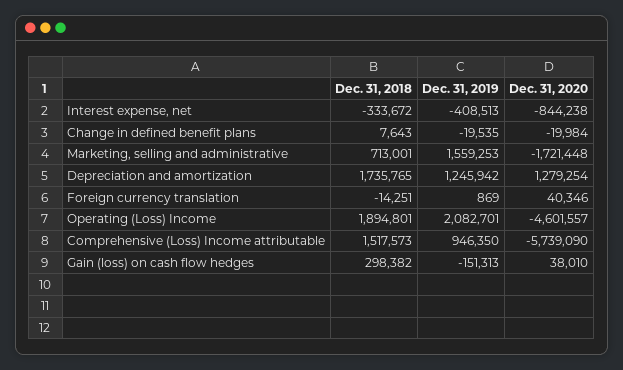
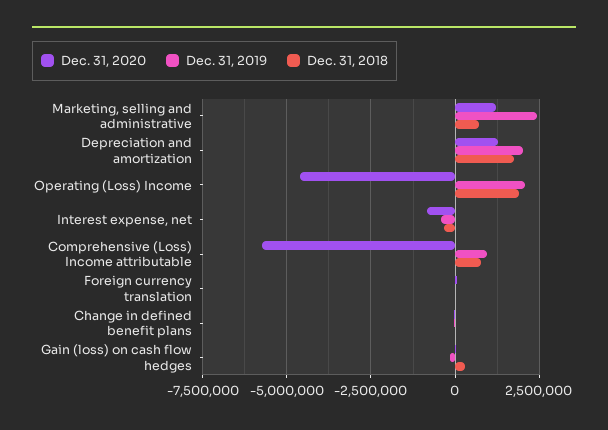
  {
    "Dec. 31, 2018": {
      "Interest expense, net": -333672,
      "Change in defined benefit plans": 7643,
      "Marketing, selling and administrative": 713001,
      "Depreciation and amortization": 1735765,
      "Foreign currency translation": -14251,
      "Operating (Loss) Income": 1894801,
-     "Comprehensive (Loss) Income attributable": 1517573,
+     "Comprehensive (Loss) Income attributable": 750000,
      "Gain (loss) on cash flow hedges": 298382
    },
    "Dec. 31, 2019": {
      "Interest expense, net": -408513,
      "Change in defined benefit plans": -19535,
-     "Marketing, selling and administrative": 1559253,
+     "Marketing, selling and administrative": 2500000,
-     "Depreciation and amortization": 1245942,
+     "Depreciation and amortization": 2000000,
      "Foreign currency translation": 869,
      "Operating (Loss) Income": 2082701,
      "Comprehensive (Loss) Income attributable": 946350,
      "Gain (loss) on cash flow hedges": -151313
    },
    "Dec. 31, 2020": {
      "Interest expense, net": -844238,
      "Change in defined benefit plans": -19984,
-     "Marketing, selling and administrative": -1721448,
+     "Marketing, selling and administrative": 1250000,
      "Depreciation and amortization": 1279254,
      "Foreign currency translation": 40346,
      "Operating (Loss) Income": -4601557,
      "Comprehensive (Loss) Income attributable": -5739090,
      "Gain (loss) on cash flow hedges": 38010
    }
  }

